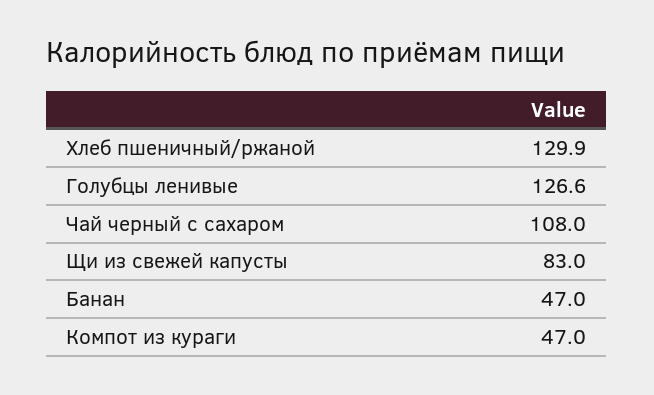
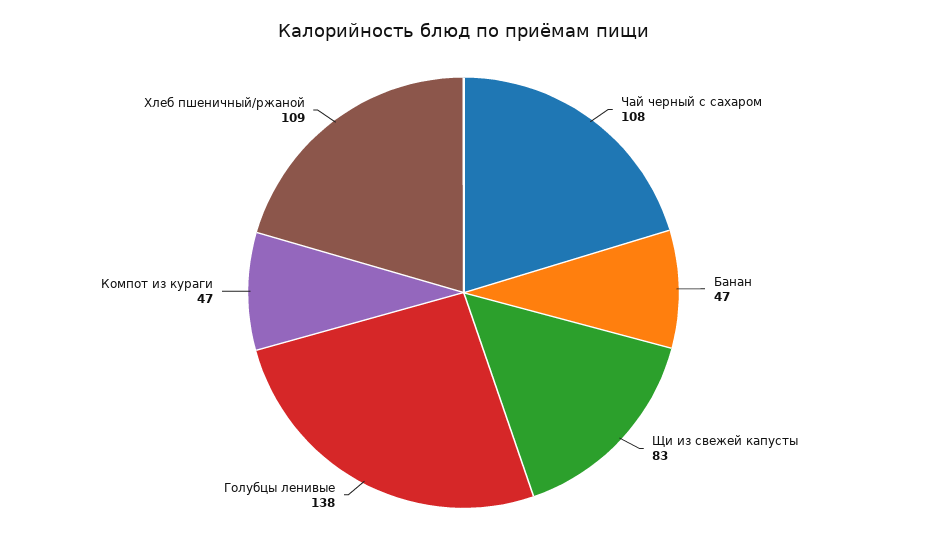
  {
-   "Хлеб пшеничный/ржаной": 129.9,
+   "Хлеб пшеничный/ржаной": 109,
-   "Голубцы ленивые": 126.6,
+   "Голубцы ленивые": 138,
    "Чай черный с сахаром": 108,
    "Щи из свежей капусты": 83,
    "Банан": 47,
    "Компот из кураги": 47
  }

